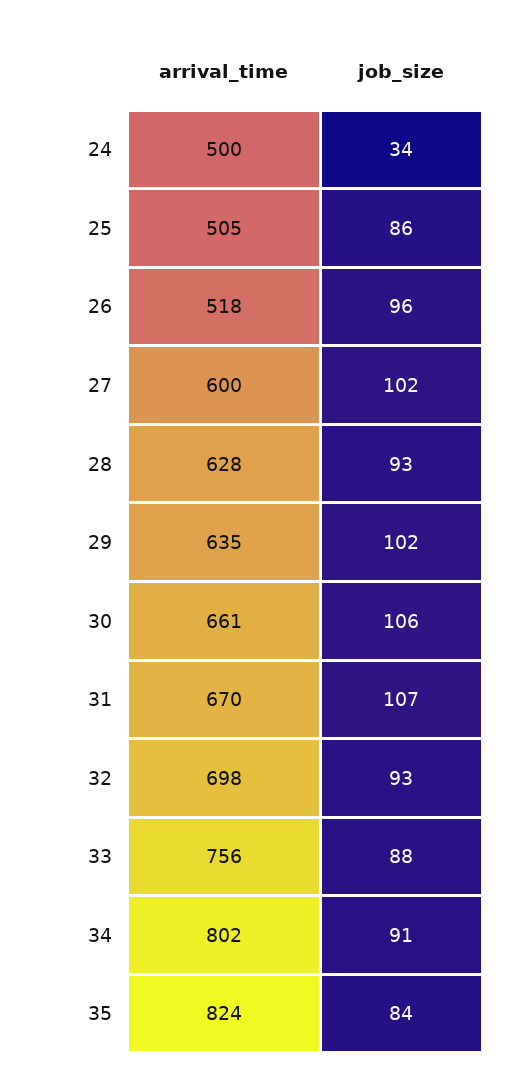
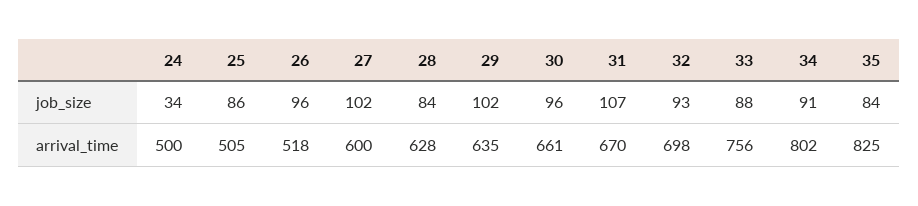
  {
    "arrival_time": {
      "24": 500,
      "25": 505,
      "26": 518,
      "27": 600,
      "28": 628,
      "29": 635,
      "30": 661,
      "31": 670,
      "32": 698,
      "33": 756,
      "34": 802,
-     "35": 824
+     "35": 825
    },
    "job_size": {
      "24": 34,
      "25": 86,
      "26": 96,
      "27": 102,
-     "28": 93,
+     "28": 84,
      "29": 102,
-     "30": 106,
+     "30": 96,
      "31": 107,
      "32": 93,
      "33": 88,
      "34": 91,
      "35": 84
    }
  }

